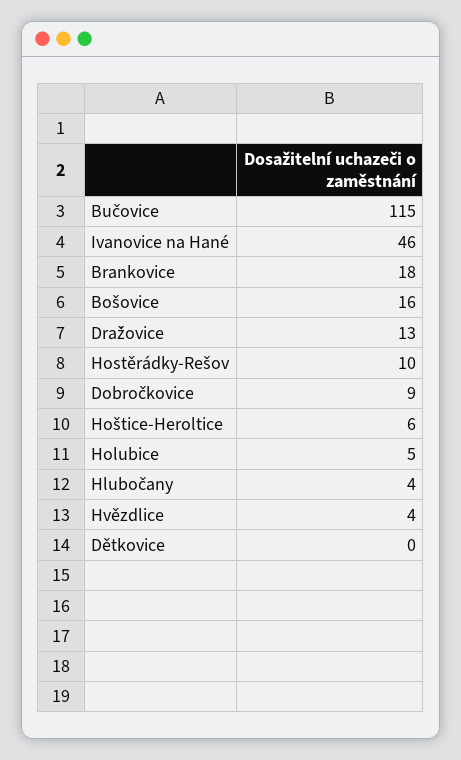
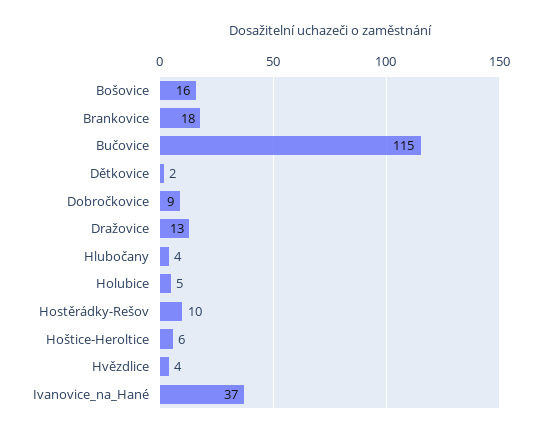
  {
    "Bučovice": 115,
-   "Ivanovice na Hané": 46,
+   "Ivanovice na Hané": 37,
    "Brankovice": 18,
    "Bošovice": 16,
    "Dražovice": 13,
    "Hostěrádky-Rešov": 10,
    "Dobročkovice": 9,
    "Hoštice-Heroltice": 6,
    "Holubice": 5,
    "Hlubočany": 4,
    "Hvězdlice": 4,
-   "Dětkovice": 0
+   "Dětkovice": 2
  }

